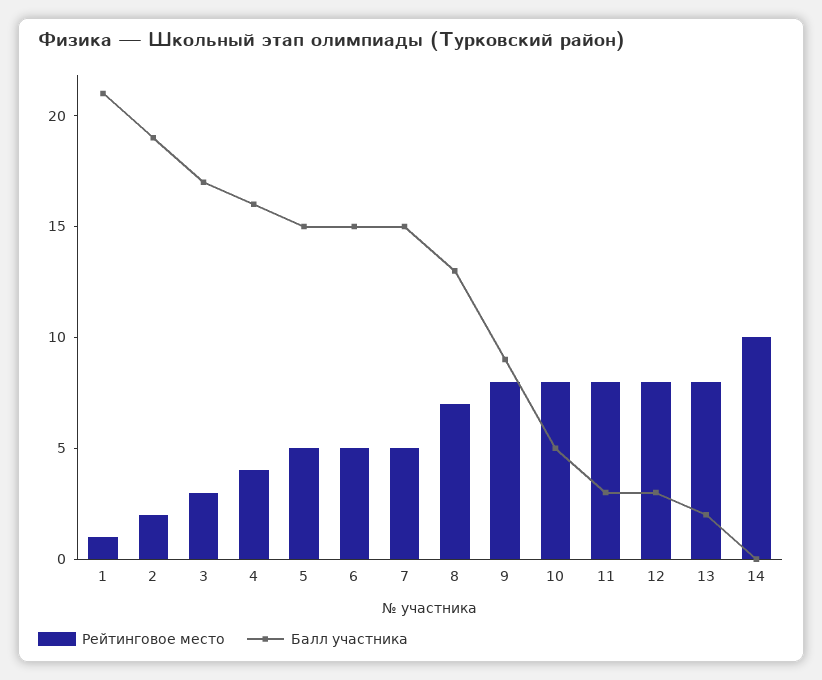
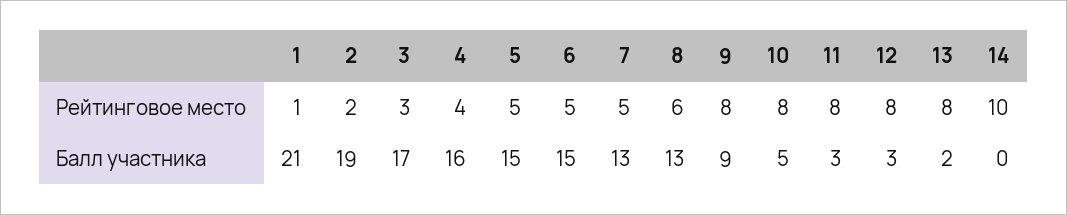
  {
    "Рейтинговое место": {
      "1": 1,
      "2": 2,
      "3": 3,
      "4": 4,
      "5": 5,
      "6": 5,
      "7": 5,
-     "8": 7,
+     "8": 6,
      "9": 8,
      "10": 8,
      "11": 8,
      "12": 8,
      "13": 8,
      "14": 10
    },
    "Балл участника": {
      "1": 21,
      "2": 19,
      "3": 17,
      "4": 16,
      "5": 15,
      "6": 15,
-     "7": 15,
+     "7": 13,
      "8": 13,
      "9": 9,
      "10": 5,
      "11": 3,
      "12": 3,
      "13": 2,
      "14": 0
    }
  }

